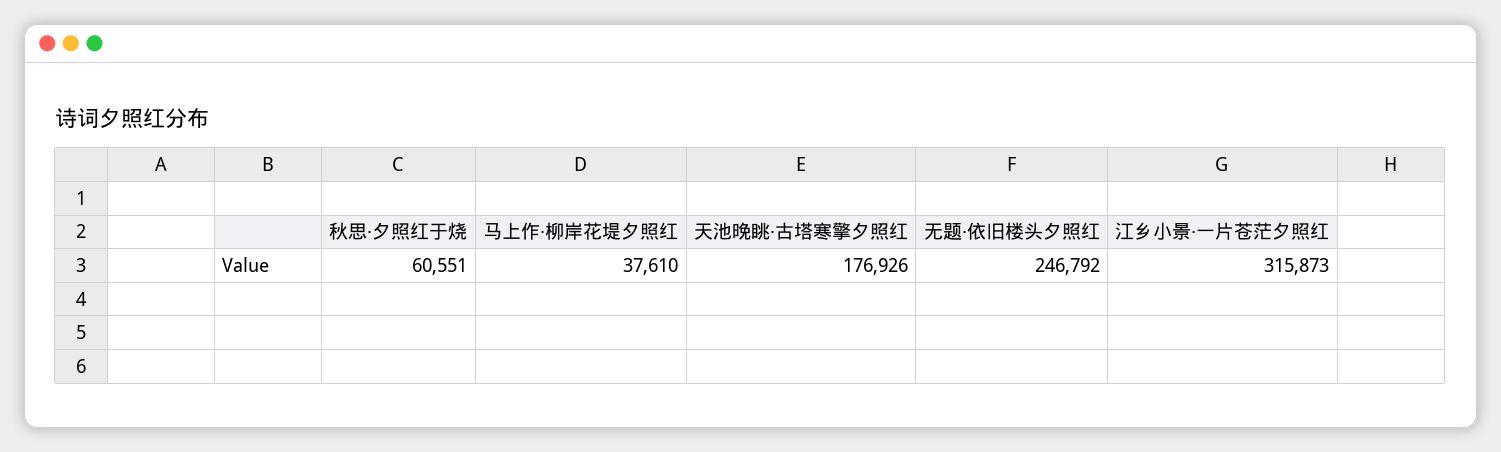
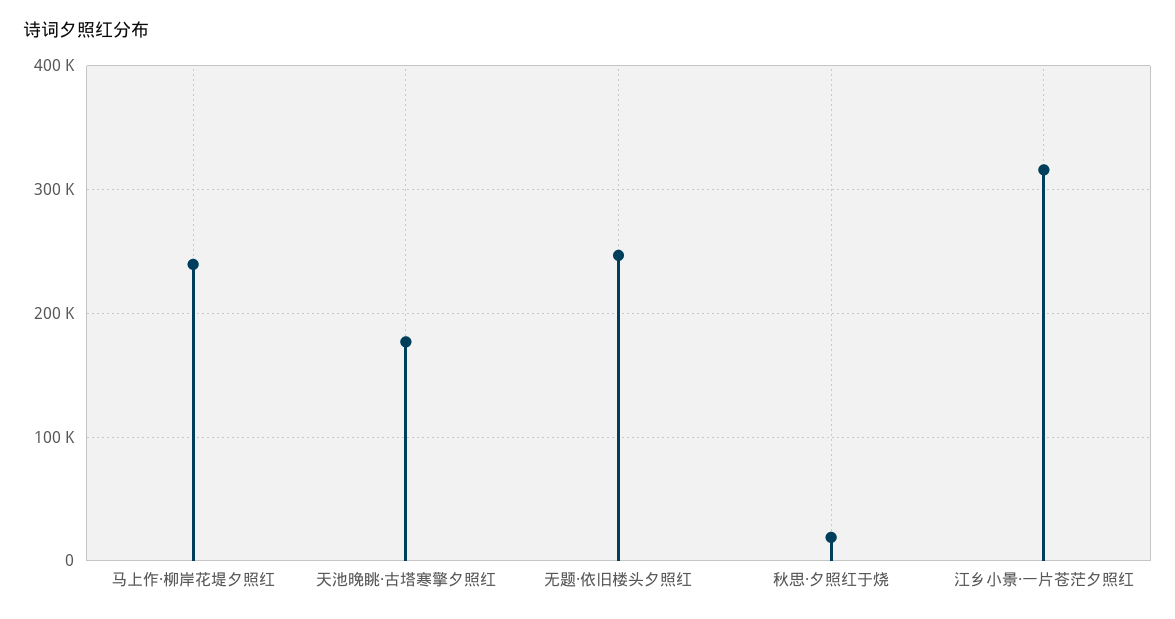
  {
-   "秋思·夕照红于烧": 60551,
+   "秋思·夕照红于烧": 20000,
-   "马上作·柳岸花堤夕照红": 37610,
+   "马上作·柳岸花堤夕照红": 240000,
    "天池晚眺·古塔寒擎夕照红": 176926,
    "无题·依旧楼头夕照红": 246792,
    "江乡小景·一片苍茫夕照红": 315873
  }

